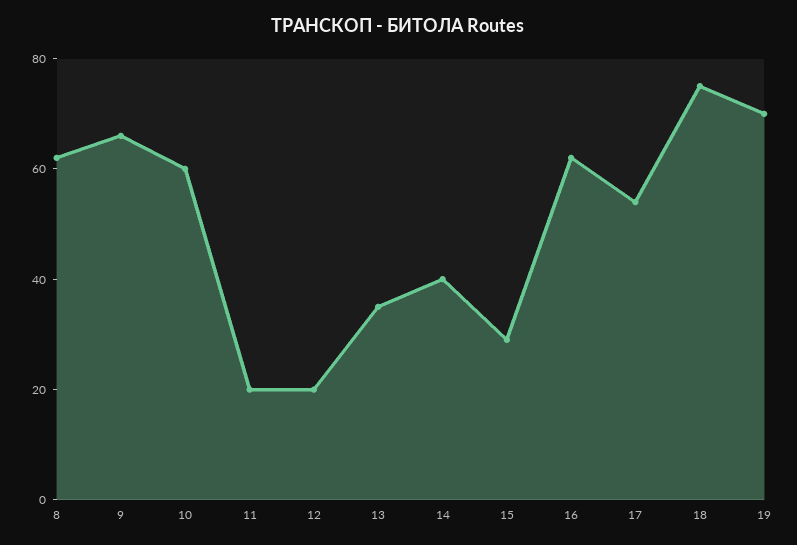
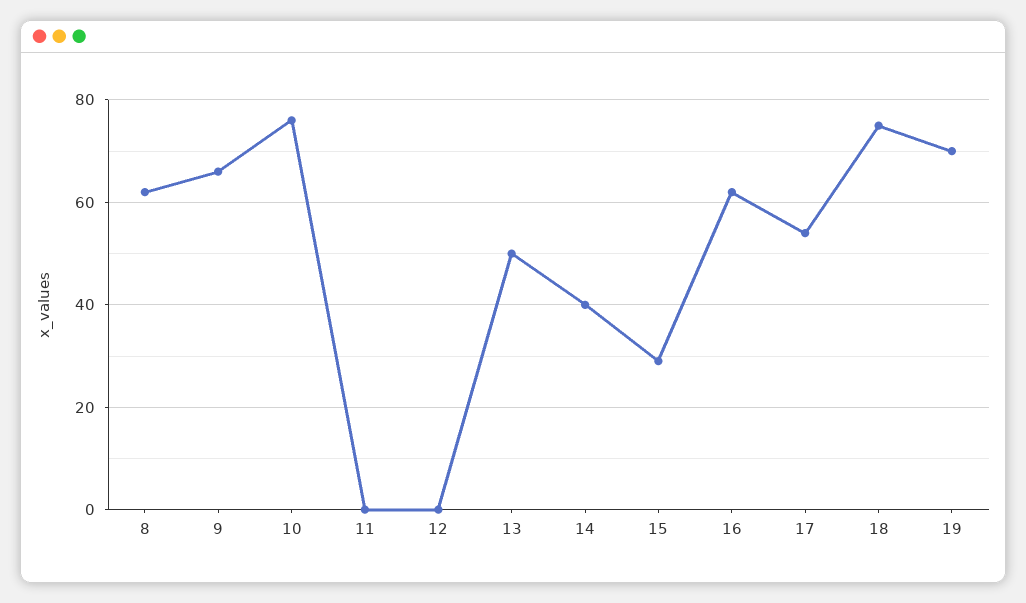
  {
    "8": 60,
    "9": 65,
-   "10": 60,
+   "10": 75,
-   "11": 20,
+   "11": 0,
-   "12": 20,
+   "12": 0,
-   "13": 35,
+   "13": 50,
    "14": 40,
    "15": 30,
    "16": 60,
    "17": 55,
    "18": 75,
    "19": 70
  }

